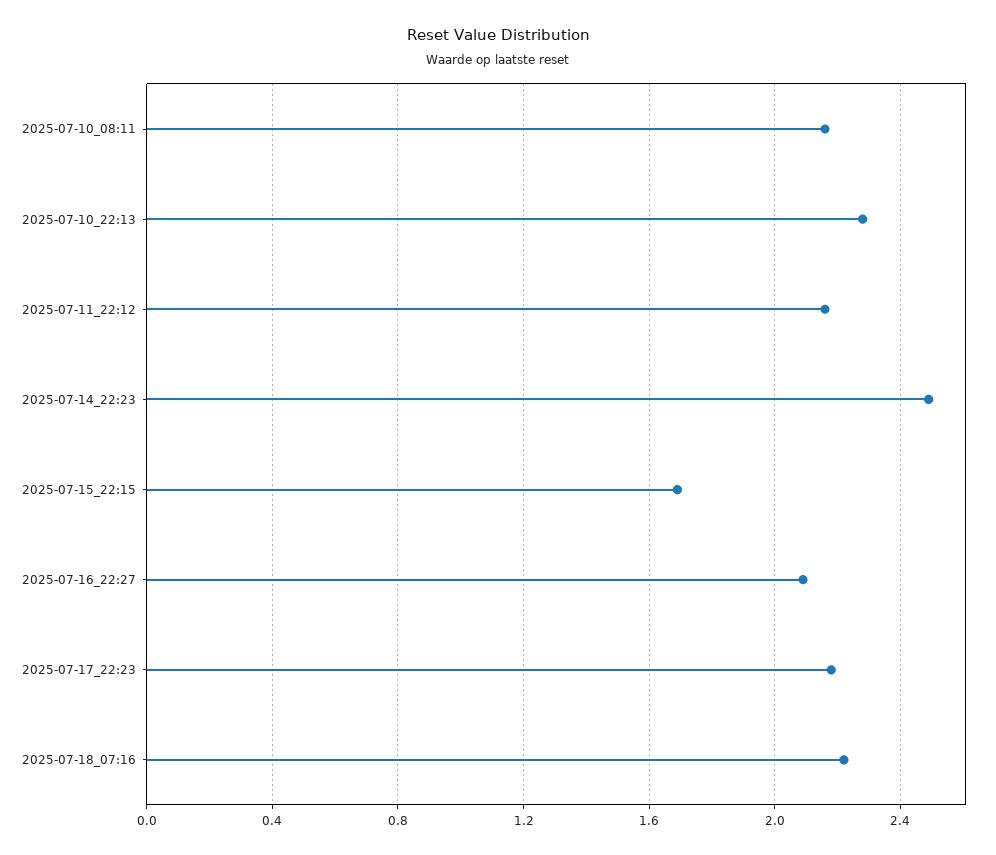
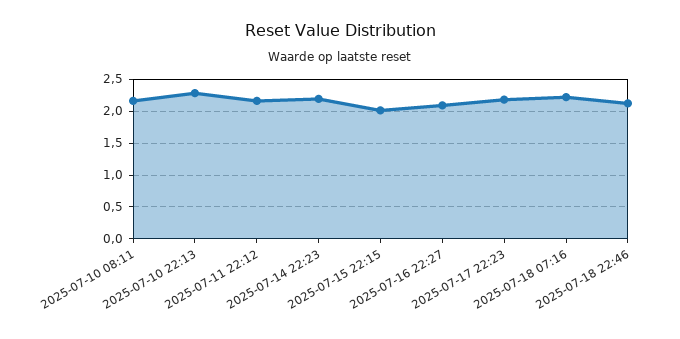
  {
    "2025-07-10_08:11": 2.15,
    "2025-07-10_22:13": 2.3,
    "2025-07-11_22:12": 2.15,
-   "2025-07-14_22:23": 2.5,
+   "2025-07-14_22:23": 2.2,
-   "2025-07-15_22:15": 1.7,
+   "2025-07-15_22:15": 2,
    "2025-07-16_22:27": 2.1,
    "2025-07-17_22:23": 2.2,
-   "2025-07-18_07:16": 2.2
+   "2025-07-18_07:16": 2.2,
+   "2025-07-18 22:46": 2.1
  }

